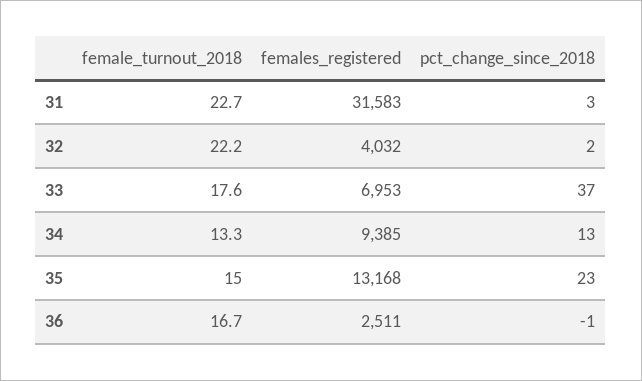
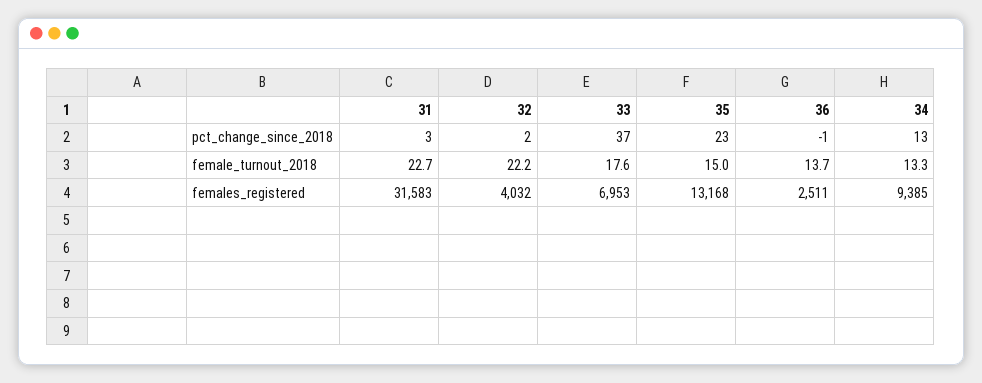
  {
    "female_turnout_2018": {
      "31": 22.7,
      "32": 22.2,
      "33": 17.6,
      "34": 13.3,
      "35": 15,
-     "36": 16.7
+     "36": 13.7
    },
    "females_registered": {
      "31": 31583,
      "32": 4032,
      "33": 6953,
      "34": 9385,
      "35": 13168,
      "36": 2511
    },
    "pct_change_since_2018": {
      "31": 3,
      "32": 2,
      "33": 37,
      "34": 13,
      "35": 23,
      "36": -1
    }
  }

